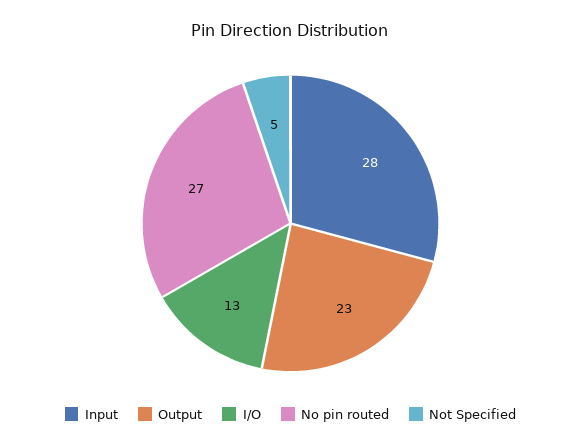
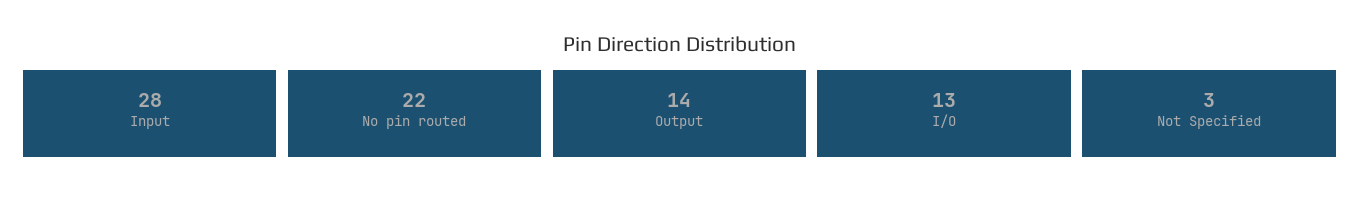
  {
    "Input": 28,
-   "Output": 23,
+   "Output": 14,
    "I/O": 13,
-   "No pin routed": 27,
+   "No pin routed": 22,
-   "Not Specified": 5
+   "Not Specified": 3
  }

